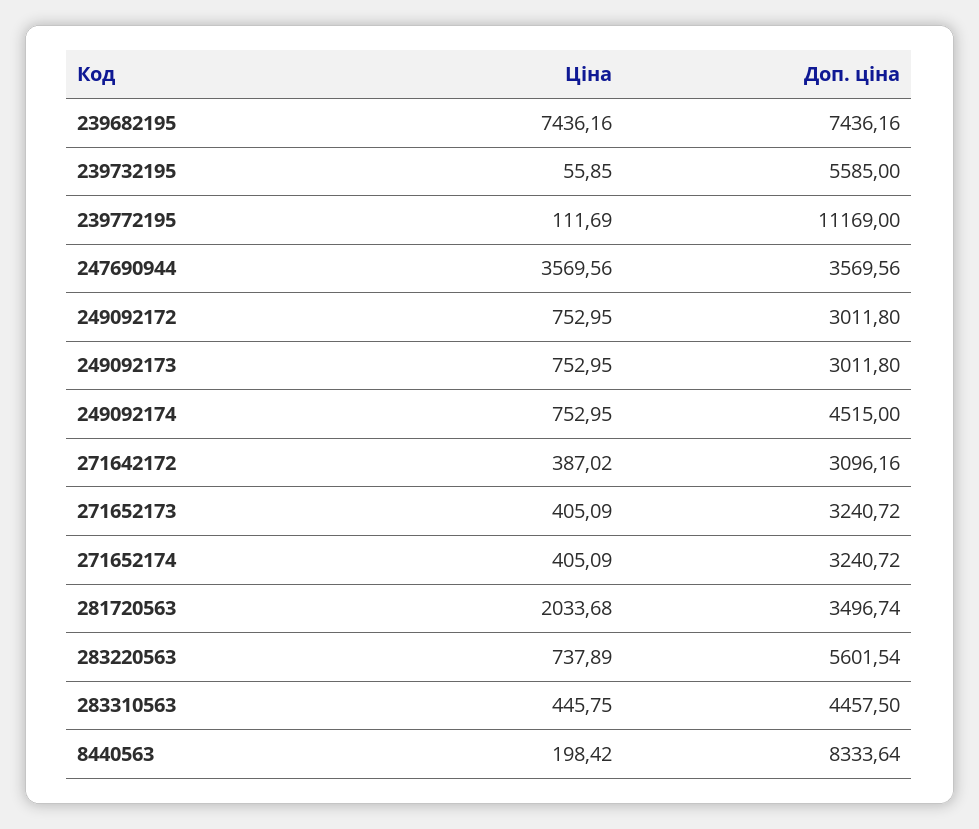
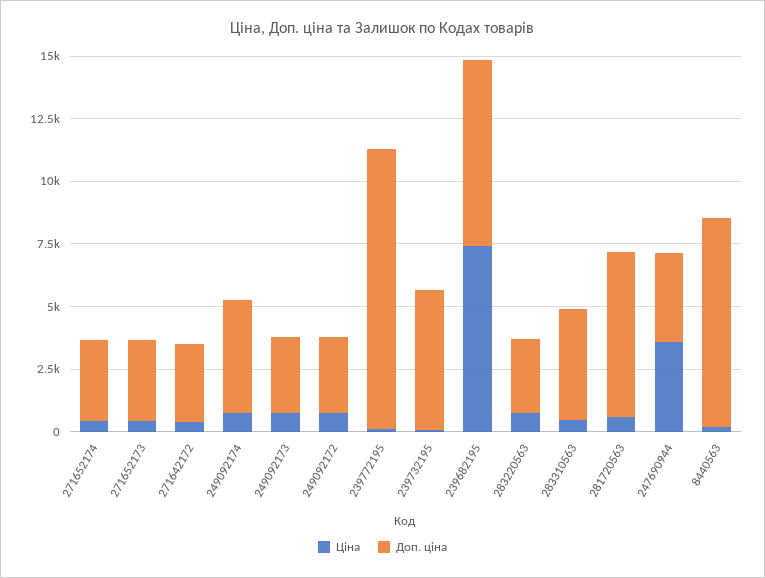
  {
    "Ціна": {
      "239682195": 7436.16,
      "239732195": 55.85,
      "239772195": 111.69,
      "247690944": 3569.56,
      "249092172": 752.95,
      "249092173": 752.95,
      "249092174": 752.95,
      "271642172": 387.02,
      "271652173": 405.09,
      "271652174": 405.09,
-     "281720563": 2033.68,
+     "281720563": 500,
      "283220563": 737.89,
      "283310563": 445.75,
      "8440563": 198.42
    },
    "Доп. ціна": {
      "239682195": 7436.16,
      "239732195": 5585,
      "239772195": 11169,
      "247690944": 3569.56,
      "249092172": 3011.8,
      "249092173": 3011.8,
      "249092174": 4515,
      "271642172": 3096.16,
      "271652173": 3240.72,
      "271652174": 3240.72,
-     "281720563": 3496.74,
+     "281720563": 6500,
-     "283220563": 5601.54,
+     "283220563": 3000,
      "283310563": 4457.5,
      "8440563": 8333.64
    }
  }

